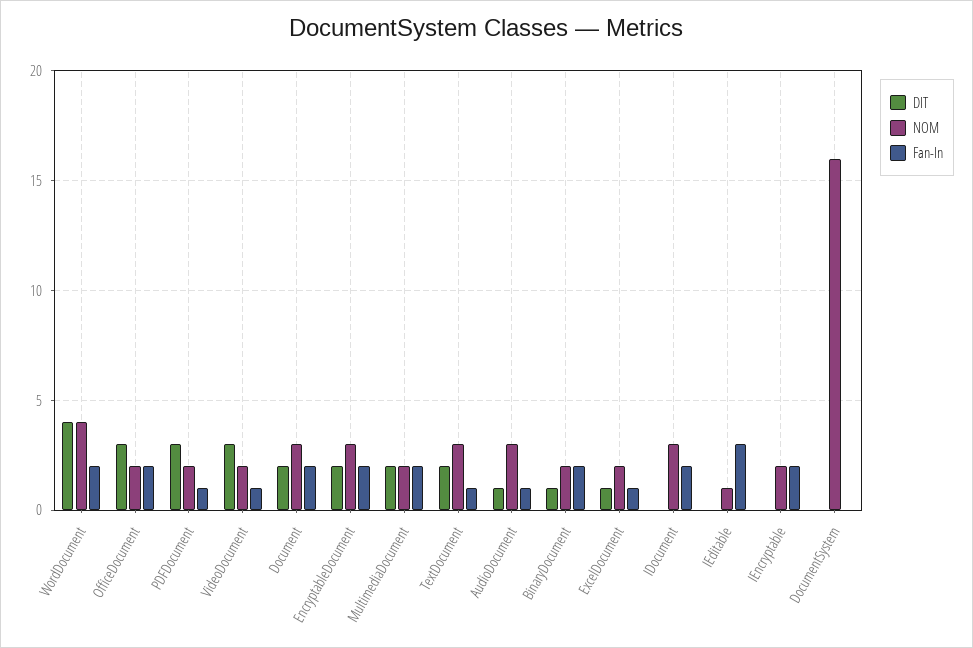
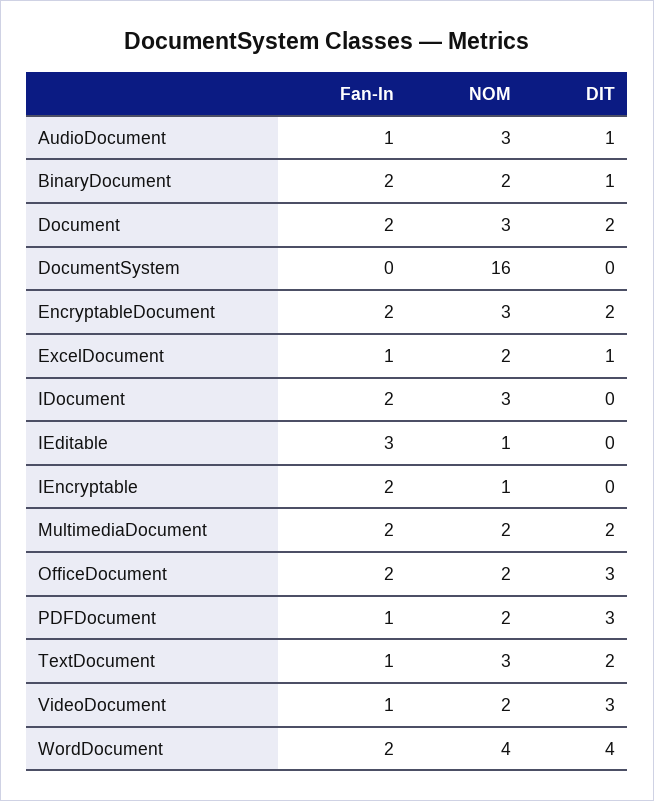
  {
    "DIT": {
      "WordDocument": 4,
      "OfficeDocument": 3,
      "PDFDocument": 3,
      "VideoDocument": 3,
      "Document": 2,
      "EncryptableDocument": 2,
      "MultimediaDocument": 2,
      "TextDocument": 2,
      "AudioDocument": 1,
      "BinaryDocument": 1,
      "ExcelDocument": 1,
      "IDocument": 0,
      "IEditable": 0,
      "IEncryptable": 0,
      "DocumentSystem": 0
    },
    "NOM": {
      "WordDocument": 4,
      "OfficeDocument": 2,
      "PDFDocument": 2,
      "VideoDocument": 2,
      "Document": 3,
      "EncryptableDocument": 3,
      "MultimediaDocument": 2,
      "TextDocument": 3,
      "AudioDocument": 3,
      "BinaryDocument": 2,
      "ExcelDocument": 2,
      "IDocument": 3,
      "IEditable": 1,
-     "IEncryptable": 2,
+     "IEncryptable": 1,
      "DocumentSystem": 16
    },
    "Fan-In": {
      "WordDocument": 2,
      "OfficeDocument": 2,
      "PDFDocument": 1,
      "VideoDocument": 1,
      "Document": 2,
      "EncryptableDocument": 2,
      "MultimediaDocument": 2,
      "TextDocument": 1,
      "AudioDocument": 1,
      "BinaryDocument": 2,
      "ExcelDocument": 1,
      "IDocument": 2,
      "IEditable": 3,
      "IEncryptable": 2,
      "DocumentSystem": 0
    }
  }

